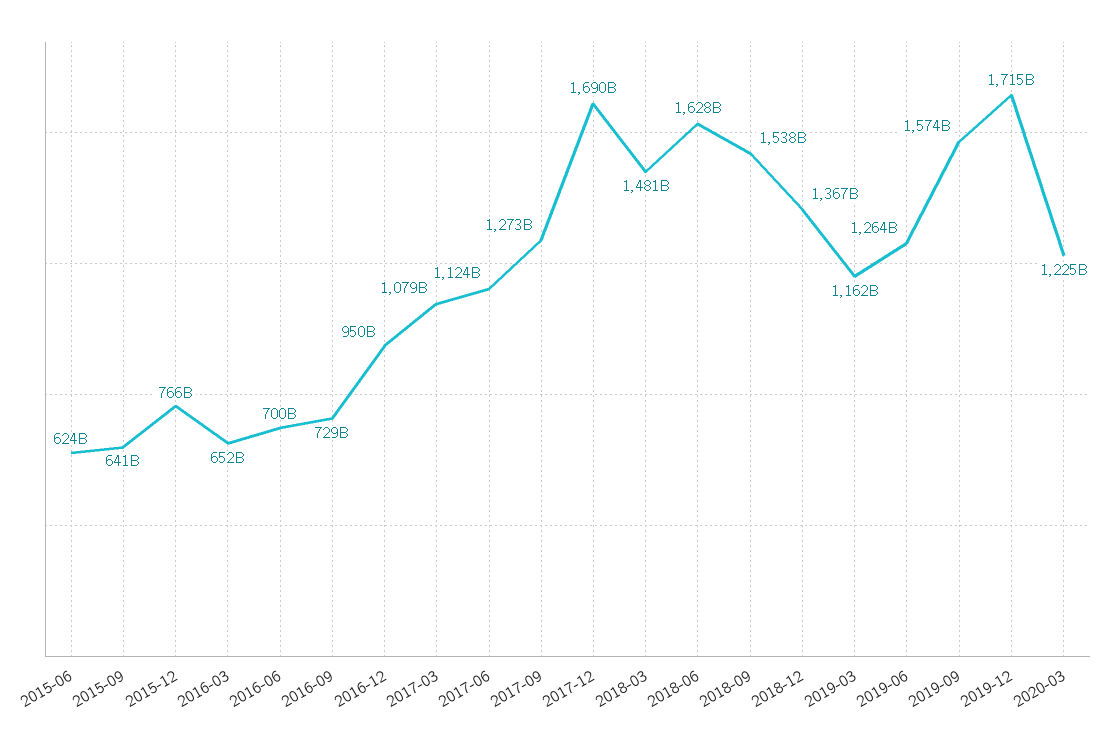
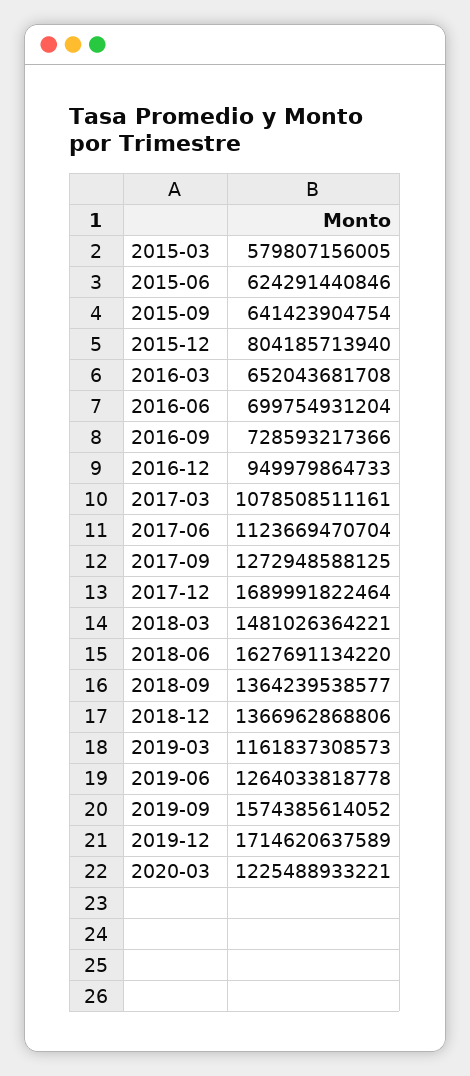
  {
    "2015-06": 624291440846,
    "2015-09": 641423904754,
-   "2015-12": 766000000000,
+   "2015-12": 804185713940,
    "2016-03": 652043681708,
    "2016-06": 699754931204,
    "2016-09": 728593217366,
    "2016-12": 949979864733,
    "2017-03": 1078508511161,
    "2017-06": 1123669470704,
    "2017-09": 1272948588125,
    "2017-12": 1689991822464,
    "2018-03": 1481026364221,
    "2018-06": 1627691134220,
-   "2018-09": 1538000000000,
+   "2018-09": 1364239538577,
    "2018-12": 1366962868806,
    "2019-03": 1161837308573,
    "2019-06": 1264033818778,
    "2019-09": 1574385614052,
    "2019-12": 1714620637589,
-   "2020-03": 1225488933221
+   "2020-03": 1225488933221,
+   "2015-03": 579807156005
  }

